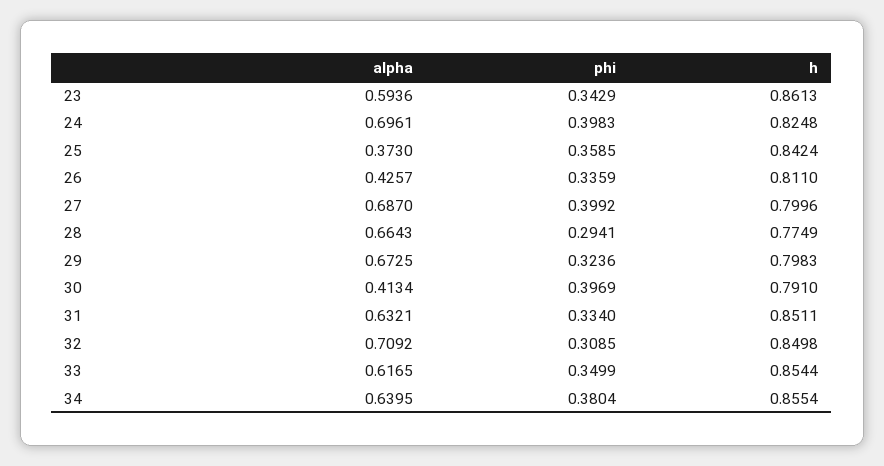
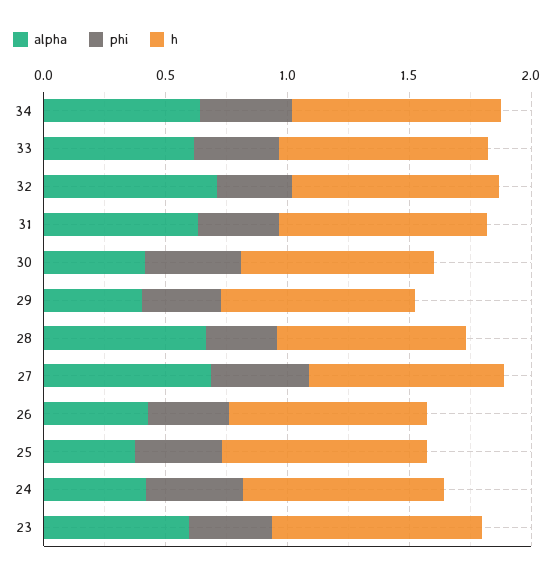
  {
    "alpha": {
      "23": 0.5936,
-     "24": 0.6961,
+     "24": 0.4,
      "25": 0.373,
      "26": 0.4257,
      "27": 0.687,
      "28": 0.6643,
-     "29": 0.6725,
+     "29": 0.4,
      "30": 0.4134,
      "31": 0.6321,
      "32": 0.7092,
      "33": 0.6165,
      "34": 0.6395
    },
    "phi": {
      "23": 0.3429,
      "24": 0.3983,
      "25": 0.3585,
      "26": 0.3359,
      "27": 0.3992,
      "28": 0.2941,
      "29": 0.3236,
      "30": 0.3969,
      "31": 0.334,
      "32": 0.3085,
      "33": 0.3499,
      "34": 0.3804
    },
    "h": {
      "23": 0.8613,
      "24": 0.8248,
      "25": 0.8424,
      "26": 0.811,
      "27": 0.7996,
      "28": 0.7749,
      "29": 0.7983,
      "30": 0.791,
      "31": 0.8511,
      "32": 0.8498,
      "33": 0.8544,
      "34": 0.8554
    }
  }

